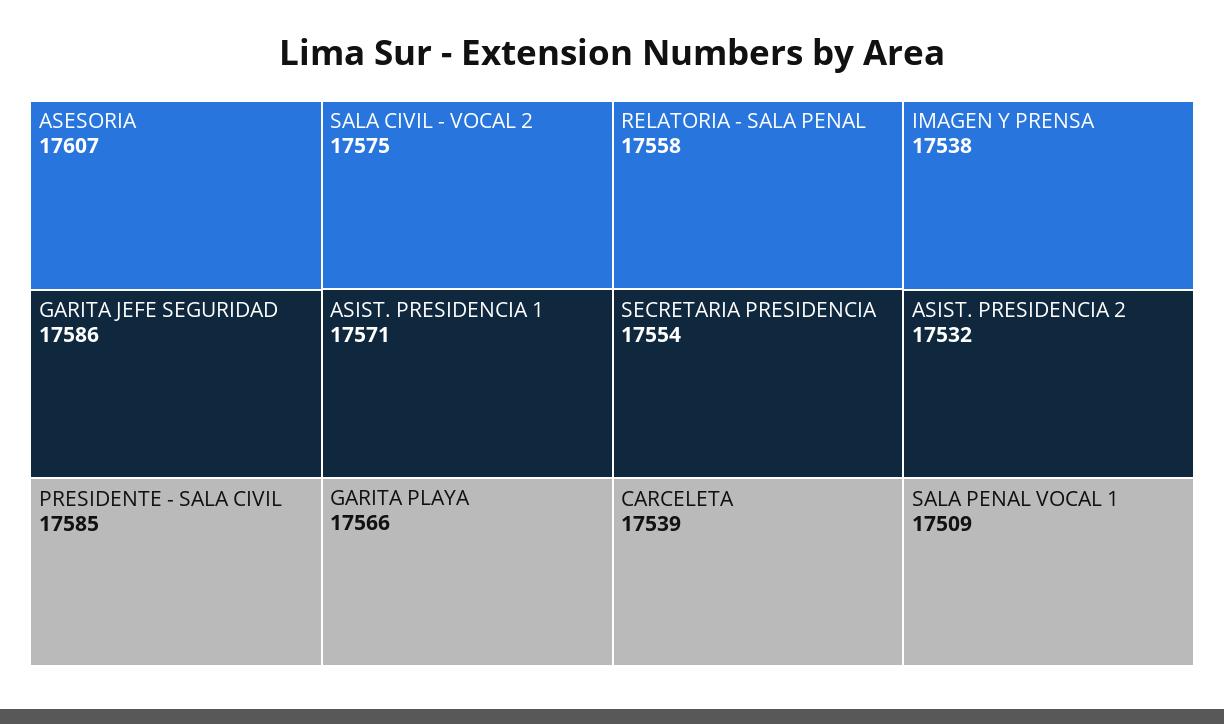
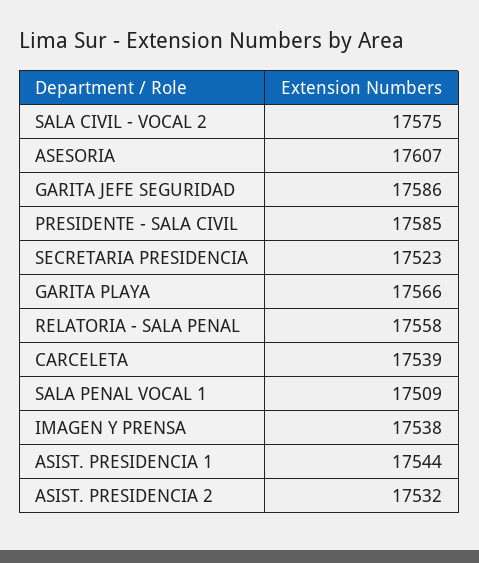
  {
    "ASESORIA": 17607,
    "GARITA JEFE SEGURIDAD": 17586,
    "PRESIDENTE - SALA CIVIL": 17585,
    "SALA CIVIL - VOCAL 2": 17575,
-   "ASIST. PRESIDENCIA 1": 17571,
+   "ASIST. PRESIDENCIA 1": 17544,
    "GARITA PLAYA": 17566,
    "RELATORIA - SALA PENAL": 17558,
-   "SECRETARIA PRESIDENCIA": 17554,
+   "SECRETARIA PRESIDENCIA": 17523,
    "CARCELETA": 17539,
    "IMAGEN Y PRENSA": 17538,
    "ASIST. PRESIDENCIA 2": 17532,
    "SALA PENAL VOCAL 1": 17509
  }

